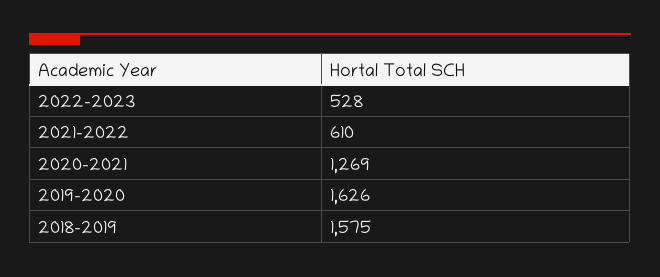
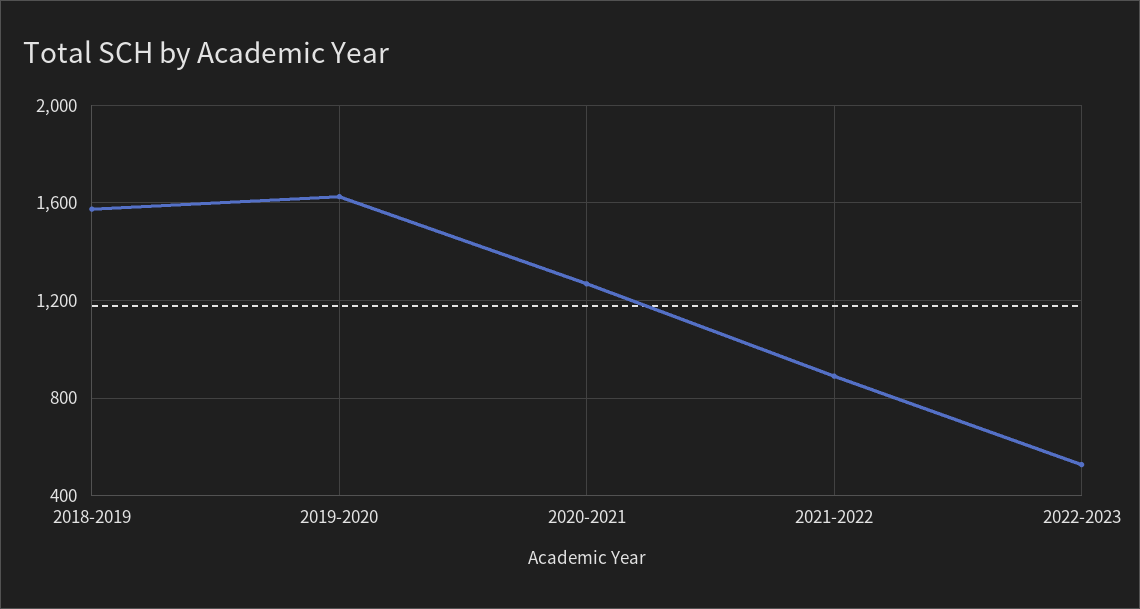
  {
    "2022-2023": 528,
-   "2021-2022": 610,
+   "2021-2022": 900,
    "2020-2021": 1269,
    "2019-2020": 1626,
    "2018-2019": 1575
  }

